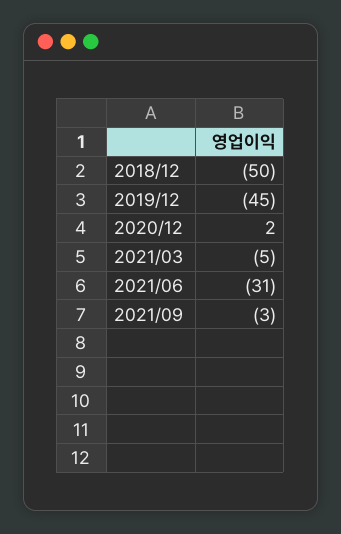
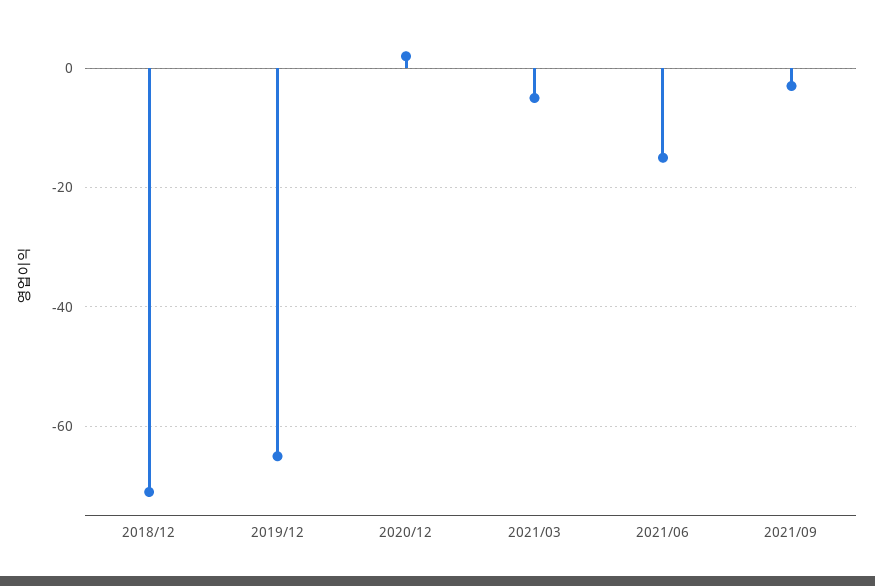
  {
-   "2018/12": -50,
+   "2018/12": -70,
-   "2019/12": -45,
+   "2019/12": -65,
    "2020/12": 2,
    "2021/03": -5,
-   "2021/06": -31,
+   "2021/06": -15,
    "2021/09": -3
  }

